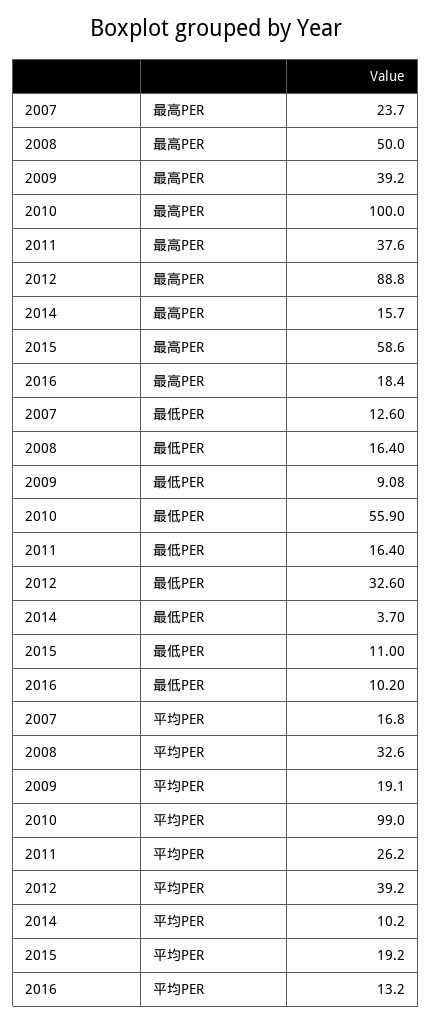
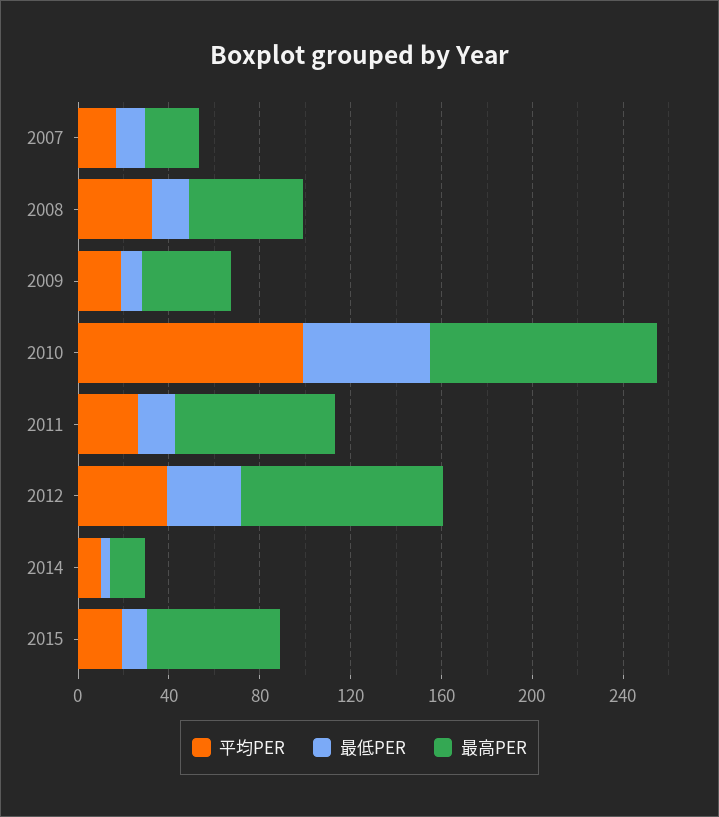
  {
    "最高PER": {
      "2007": 23.7,
      "2008": 50,
      "2009": 39.2,
      "2010": 100,
-     "2011": 37.6,
+     "2011": 70,
      "2012": 88.8,
      "2014": 15.7,
-     "2015": 58.6,
+     "2015": 58.6
-     "2016": 18.4
    },
    "最低PER": {
      "2007": 12.6,
      "2008": 16.4,
      "2009": 9.08,
      "2010": 55.9,
      "2011": 16.4,
      "2012": 32.6,
      "2014": 3.7,
-     "2015": 11,
+     "2015": 11
-     "2016": 10.2
    },
    "平均PER": {
      "2007": 16.8,
      "2008": 32.6,
      "2009": 19.1,
      "2010": 99,
      "2011": 26.2,
      "2012": 39.2,
      "2014": 10.2,
-     "2015": 19.2,
+     "2015": 19.2
-     "2016": 13.2
    }
  }

